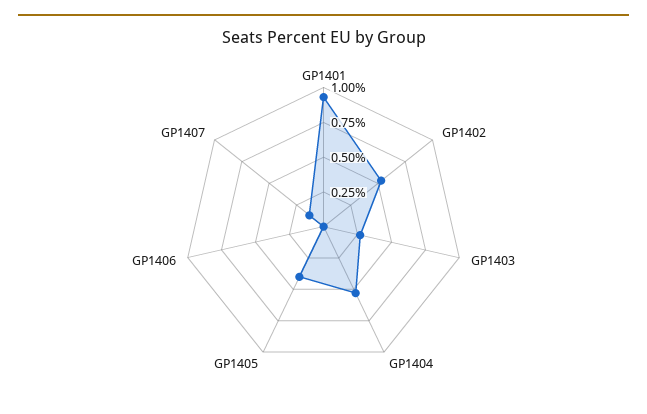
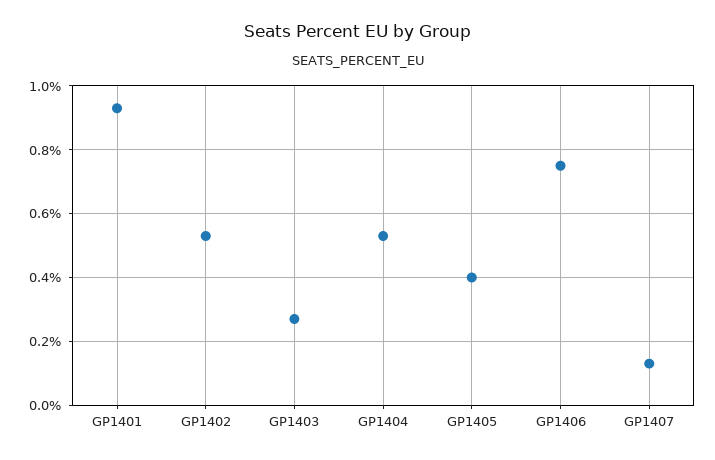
  {
    "GP1401": 0.95,
    "GP1402": 0.55,
    "GP1403": 0.25,
    "GP1404": 0.55,
    "GP1405": 0.4,
-   "GP1406": 0,
+   "GP1406": 0.75,
    "GP1407": 0.15
  }

